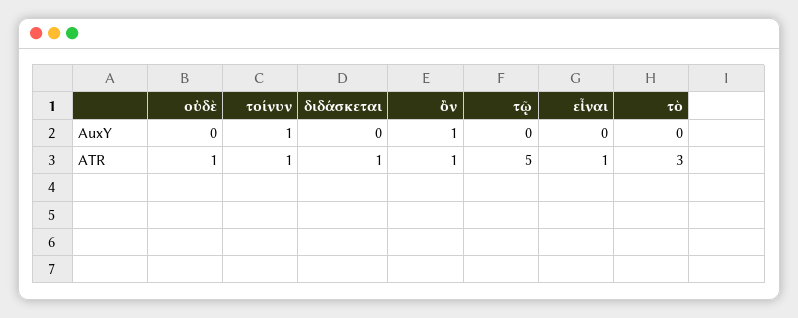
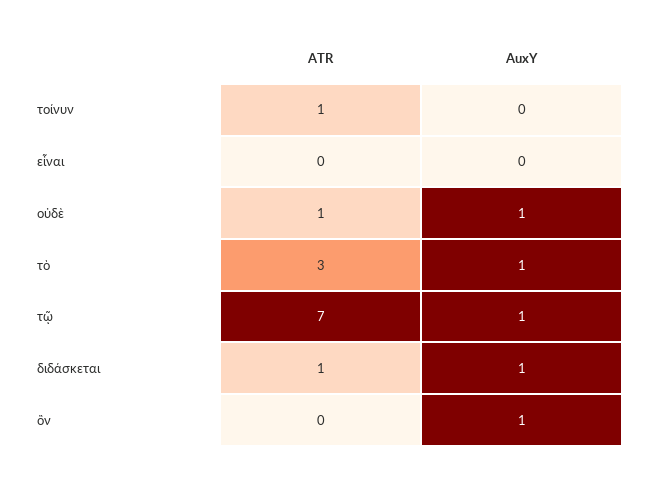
  {
    "οὐδὲ": {
-     "AuxY": 0,
+     "AuxY": 1,
      "ATR": 1
    },
    "τοίνυν": {
-     "AuxY": 1,
+     "AuxY": 0,
      "ATR": 1
    },
    "διδάσκεται": {
-     "AuxY": 0,
+     "AuxY": 1,
      "ATR": 1
    },
    "ὂν": {
      "AuxY": 1,
-     "ATR": 1
+     "ATR": 0
    },
    "τῷ": {
-     "AuxY": 0,
+     "AuxY": 1,
-     "ATR": 5
+     "ATR": 7
    },
    "εἶναι": {
      "AuxY": 0,
-     "ATR": 1
+     "ATR": 0
    },
    "τὸ": {
-     "AuxY": 0,
+     "AuxY": 1,
      "ATR": 3
    }
  }

